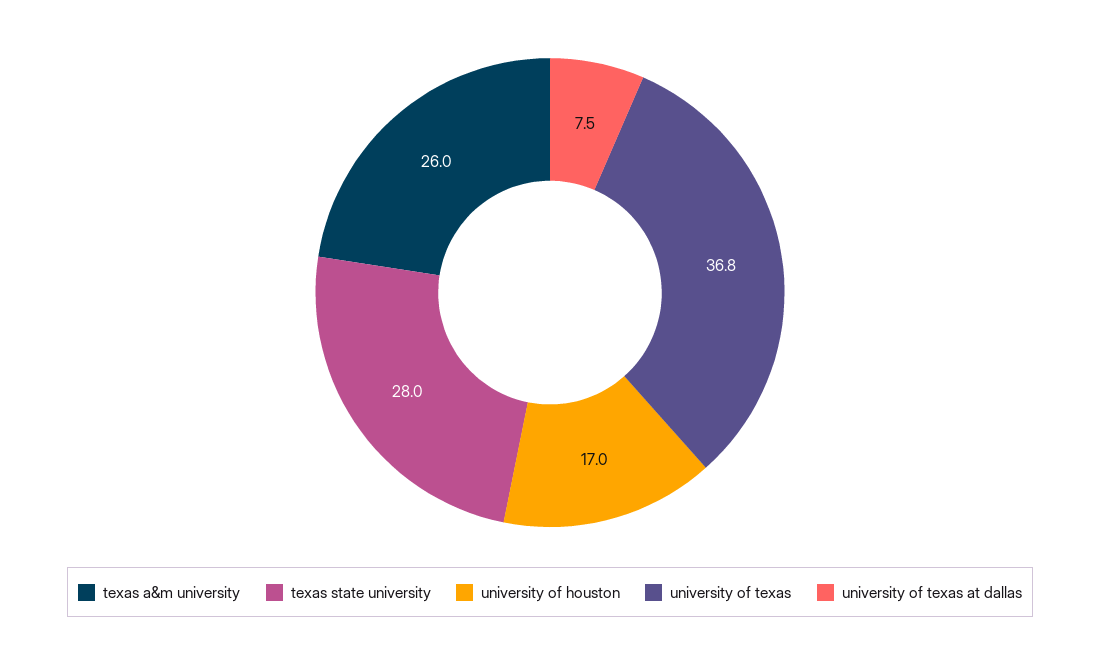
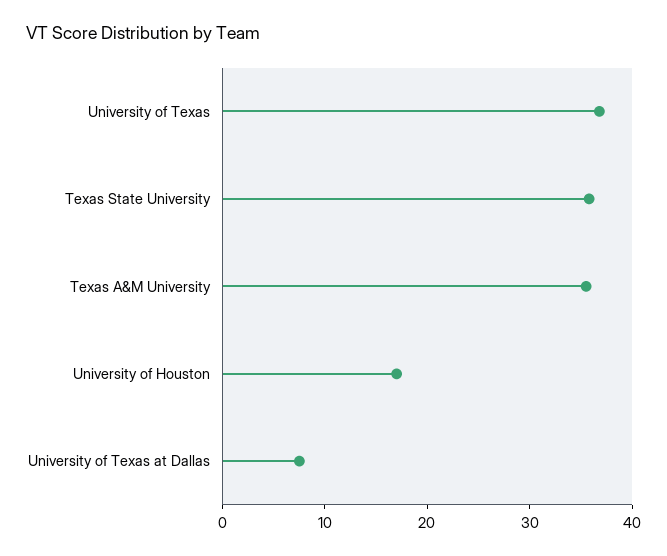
  {
-   "texas a&m university": 26,
+   "texas a&m university": 36,
-   "texas state university": 28,
+   "texas state university": 36,
    "university of houston": 17,
    "university of texas": 36.8,
    "university of texas at dallas": 7.5
  }

